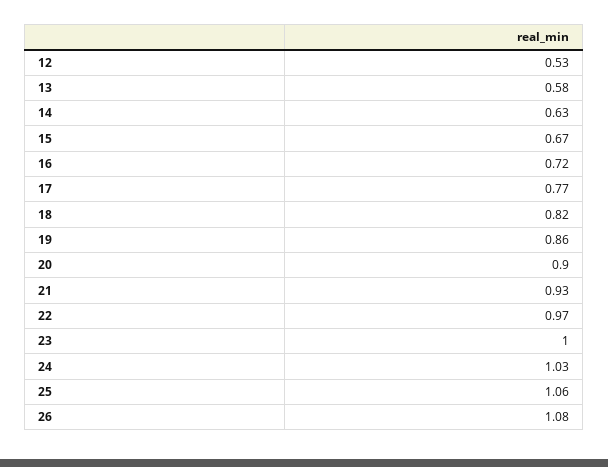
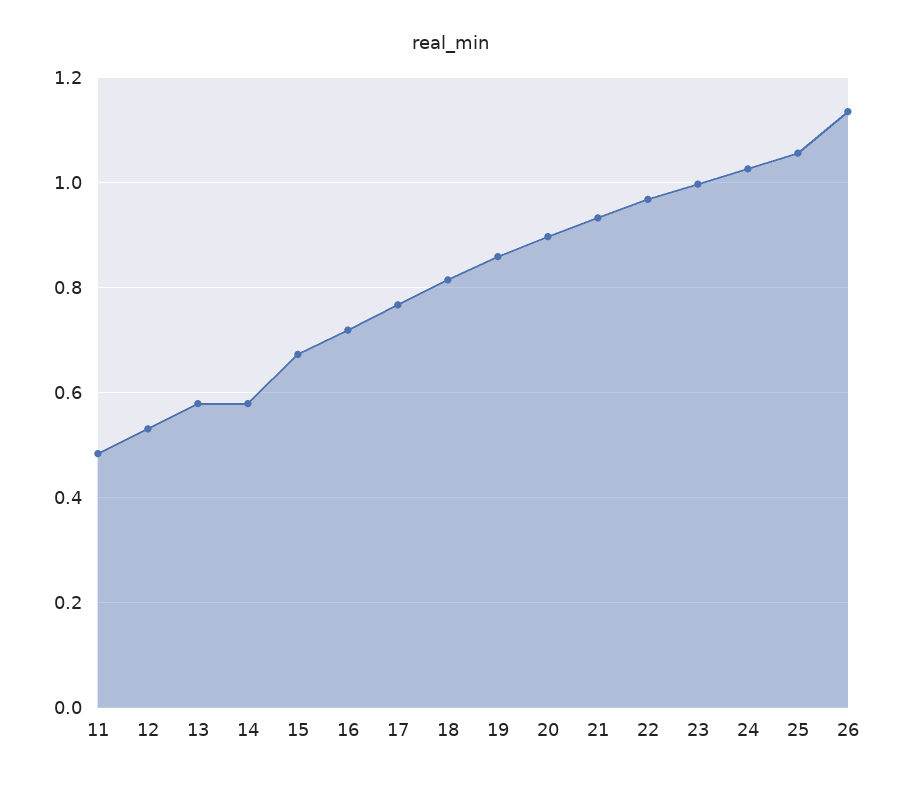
  {
    "12": 0.53,
    "13": 0.58,
-   "14": 0.63,
+   "14": 0.58,
    "15": 0.67,
    "16": 0.72,
    "17": 0.77,
    "18": 0.82,
    "19": 0.86,
    "20": 0.9,
    "21": 0.93,
    "22": 0.97,
    "23": 1,
    "24": 1.03,
    "25": 1.06,
-   "26": 1.08
+   "26": 1.14,
+   "11": 0.48
  }

